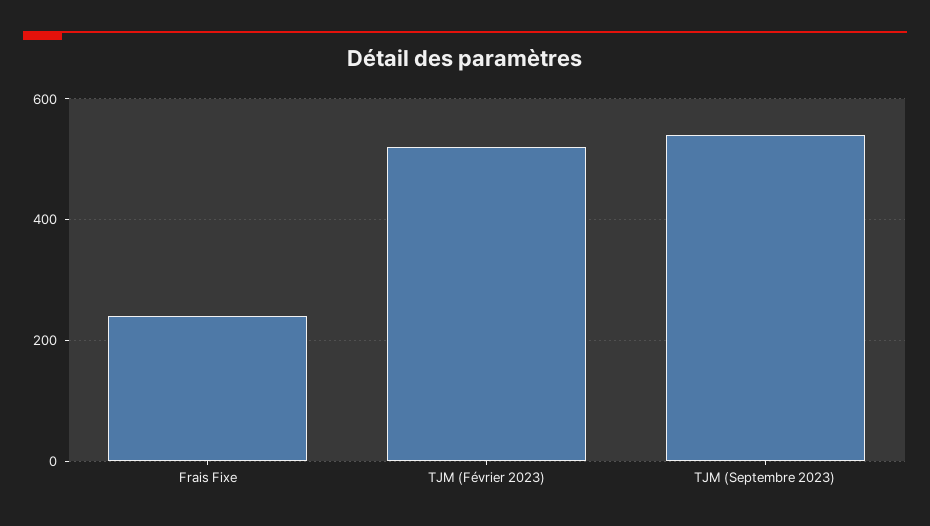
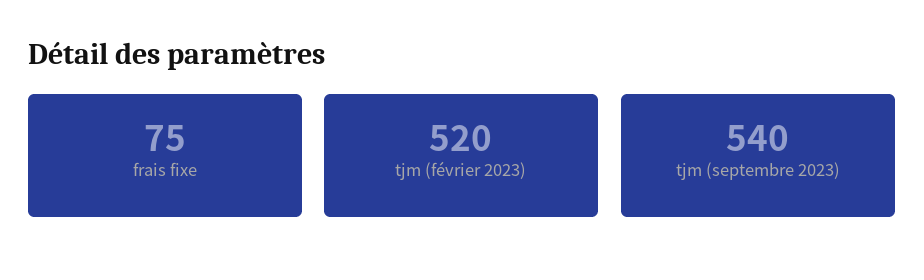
  {
-   "Frais Fixe": 240,
+   "Frais Fixe": 75,
    "TJM (Février 2023)": 520,
    "TJM (Septembre 2023)": 540
  }

